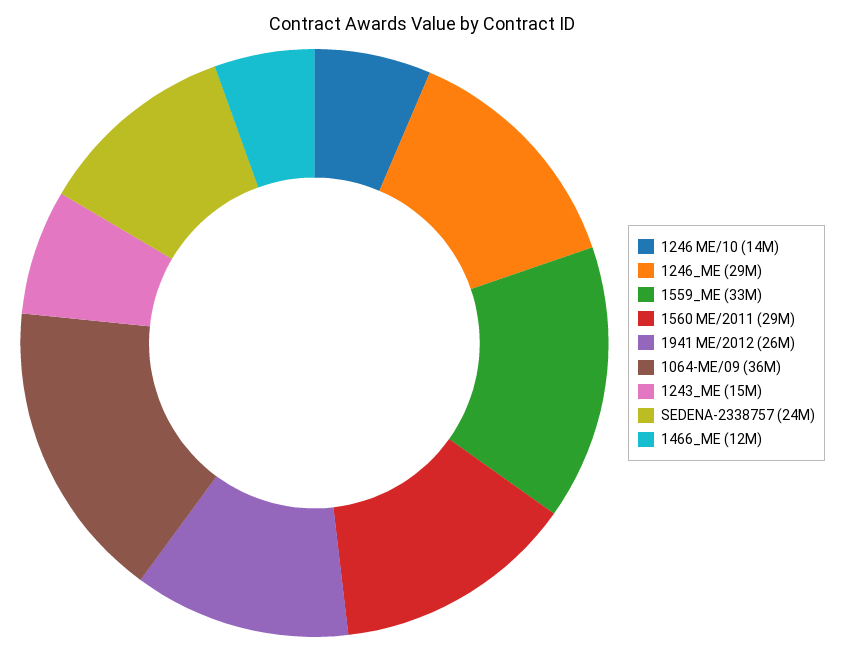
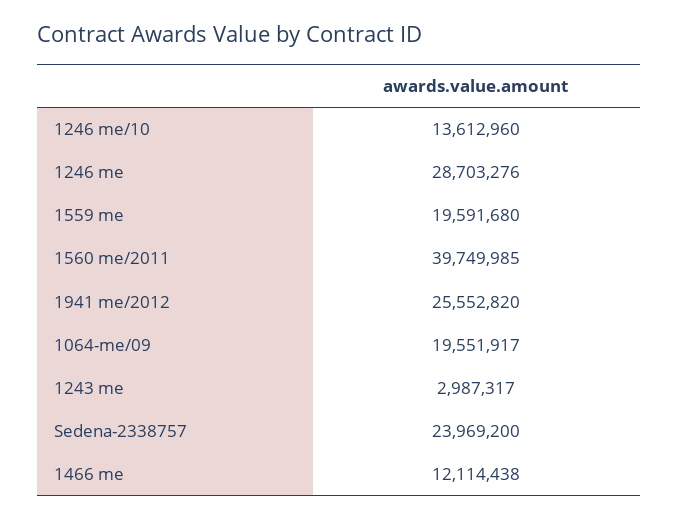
  {
    "1246 ME/10": 13612960,
    "1246_ME": 28703276,
-   "1559_ME": 33000000,
+   "1559_ME": 19591680,
-   "1560 ME/2011": 29000000,
+   "1560 ME/2011": 39749985,
    "1941 ME/2012": 25552820,
-   "1064-ME/09": 36000000,
+   "1064-ME/09": 19551917,
-   "1243_ME": 15000000,
+   "1243_ME": 2987317,
    "SEDENA-2338757": 23969200,
    "1466_ME": 12114438
  }

